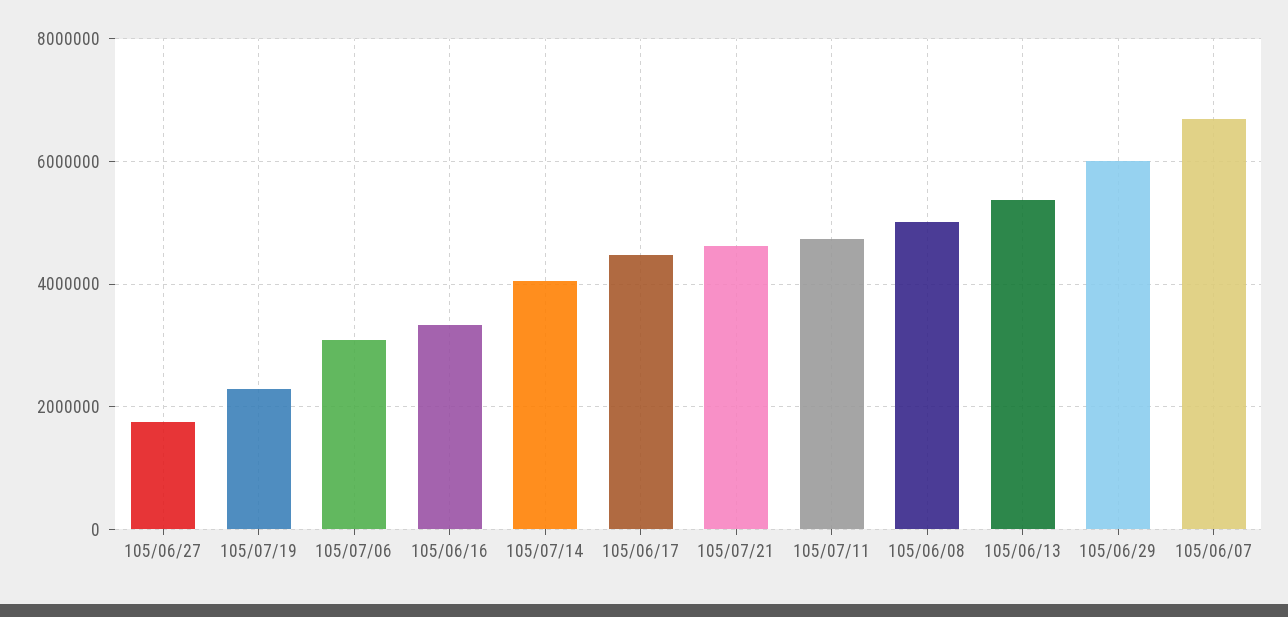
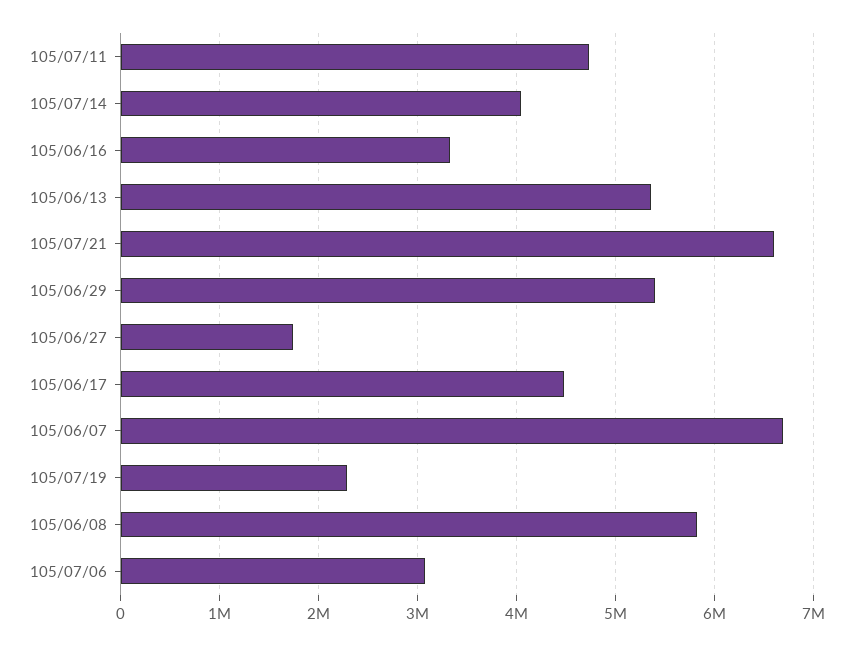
  {
    "105/06/27": 1700000,
    "105/07/19": 2300000,
    "105/07/06": 3100000,
    "105/06/16": 3300000,
    "105/07/14": 4000000,
    "105/06/17": 4500000,
-   "105/07/21": 4600000,
+   "105/07/21": 6600000,
    "105/07/11": 4700000,
-   "105/06/08": 5000000,
+   "105/06/08": 5800000,
    "105/06/13": 5400000,
-   "105/06/29": 6000000,
+   "105/06/29": 5400000,
    "105/06/07": 6700000
  }

